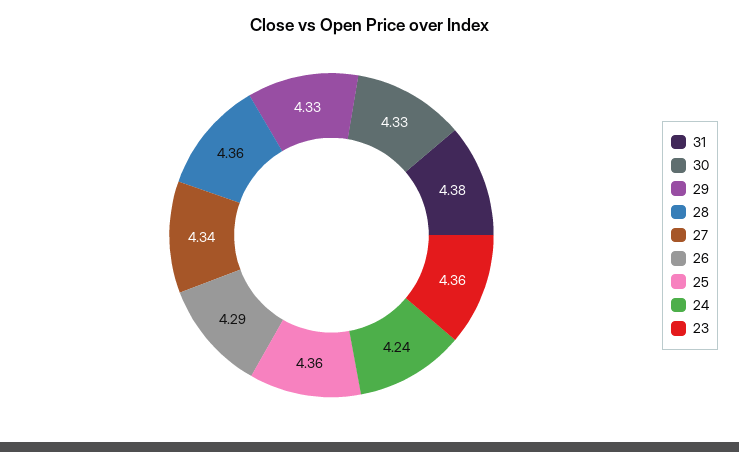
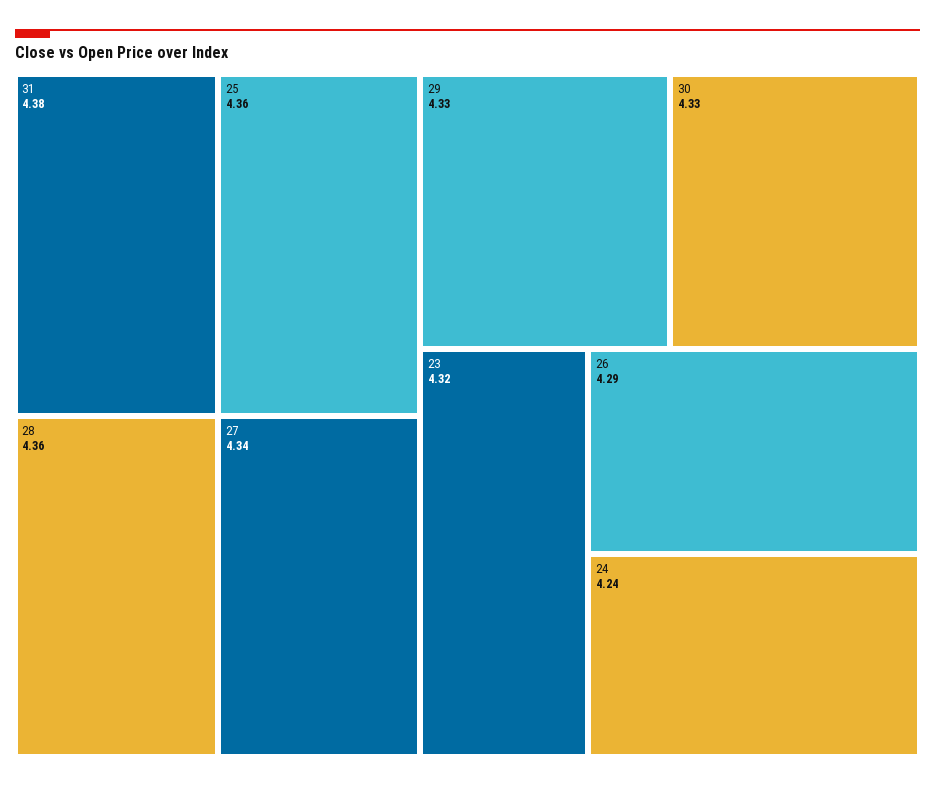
  {
    "31": 4.38,
    "30": 4.33,
    "29": 4.33,
    "28": 4.36,
    "27": 4.34,
    "26": 4.29,
    "25": 4.36,
    "24": 4.24,
-   "23": 4.36
+   "23": 4.32
  }

